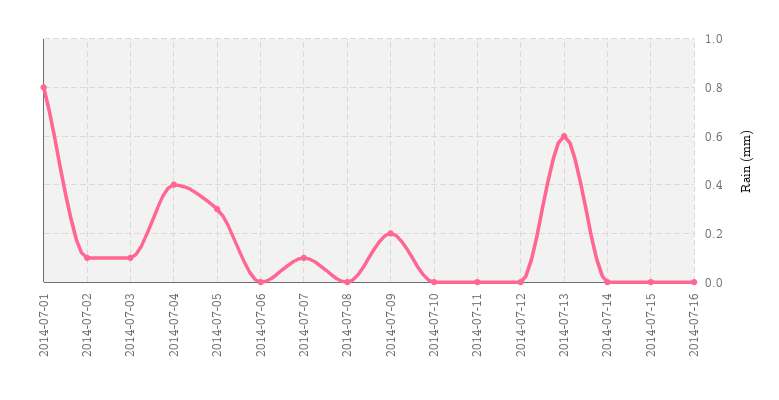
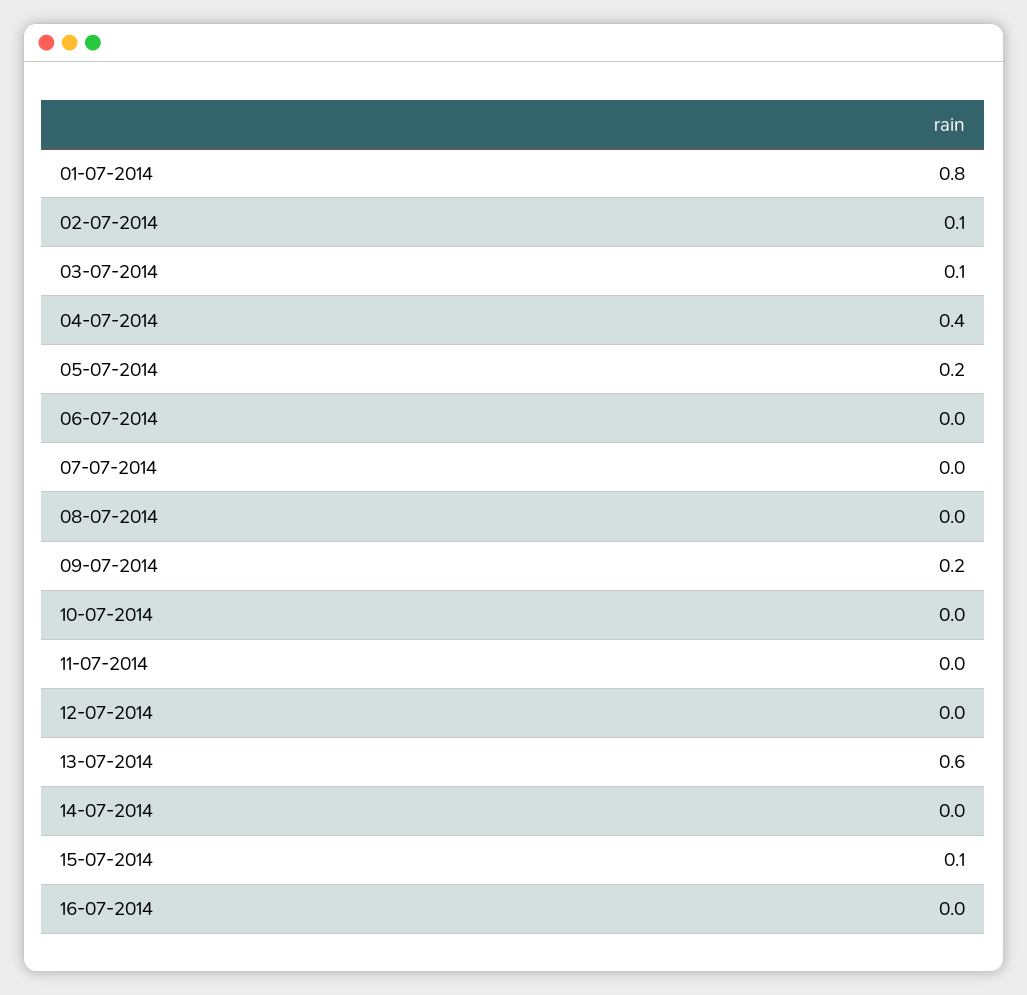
  {
    "2014-07-01": 0.8,
    "2014-07-02": 0.1,
    "2014-07-03": 0.1,
    "2014-07-04": 0.4,
-   "2014-07-05": 0.3,
+   "2014-07-05": 0.2,
    "2014-07-06": 0,
-   "2014-07-07": 0.1,
+   "2014-07-07": 0,
    "2014-07-08": 0,
    "2014-07-09": 0.2,
    "2014-07-10": 0,
    "2014-07-11": 0,
    "2014-07-12": 0,
    "2014-07-13": 0.6,
    "2014-07-14": 0,
-   "2014-07-15": 0,
+   "2014-07-15": 0.1,
    "2014-07-16": 0
  }

